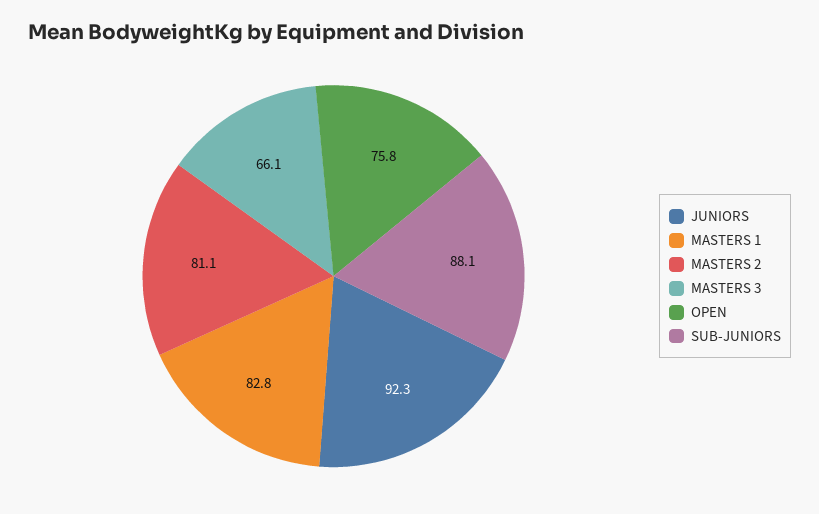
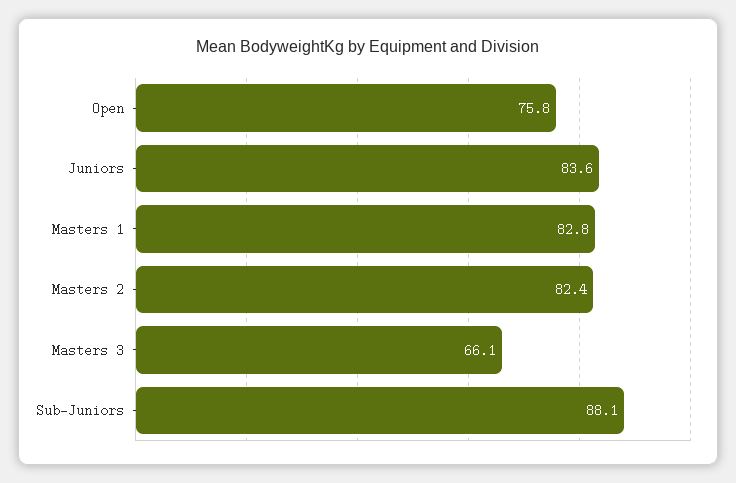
  {
-   "JUNIORS": 92.3,
+   "JUNIORS": 83.6,
    "MASTERS 1": 82.8,
-   "MASTERS 2": 81.1,
+   "MASTERS 2": 82.4,
    "MASTERS 3": 66.1,
    "OPEN": 75.8,
    "SUB-JUNIORS": 88.1
  }

